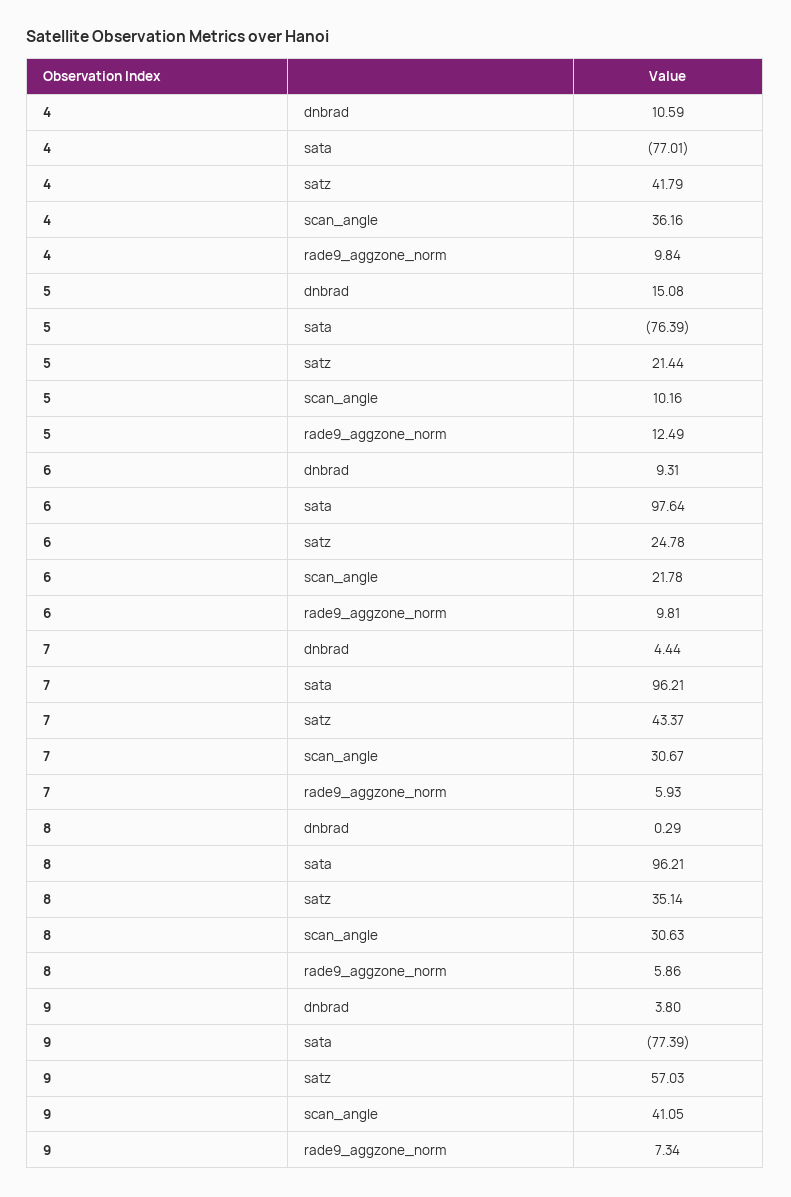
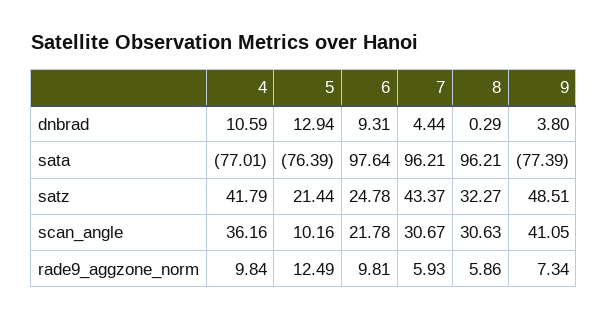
  {
    "4": {
      "dnbrad": 10.59,
      "sata": -77.01,
      "satz": 41.79,
      "scan_angle": 36.16,
      "rade9_aggzone_norm": 9.84
    },
    "5": {
-     "dnbrad": 15.08,
+     "dnbrad": 12.94,
      "sata": -76.39,
      "satz": 21.44,
      "scan_angle": 10.16,
      "rade9_aggzone_norm": 12.49
    },
    "6": {
      "dnbrad": 9.31,
      "sata": 97.64,
      "satz": 24.78,
      "scan_angle": 21.78,
      "rade9_aggzone_norm": 9.81
    },
    "7": {
      "dnbrad": 4.44,
      "sata": 96.21,
      "satz": 43.37,
      "scan_angle": 30.67,
      "rade9_aggzone_norm": 5.93
    },
    "8": {
      "dnbrad": 0.29,
      "sata": 96.21,
-     "satz": 35.14,
+     "satz": 32.27,
      "scan_angle": 30.63,
      "rade9_aggzone_norm": 5.86
    },
    "9": {
      "dnbrad": 3.8,
      "sata": -77.39,
-     "satz": 57.03,
+     "satz": 48.51,
      "scan_angle": 41.05,
      "rade9_aggzone_norm": 7.34
    }
  }

